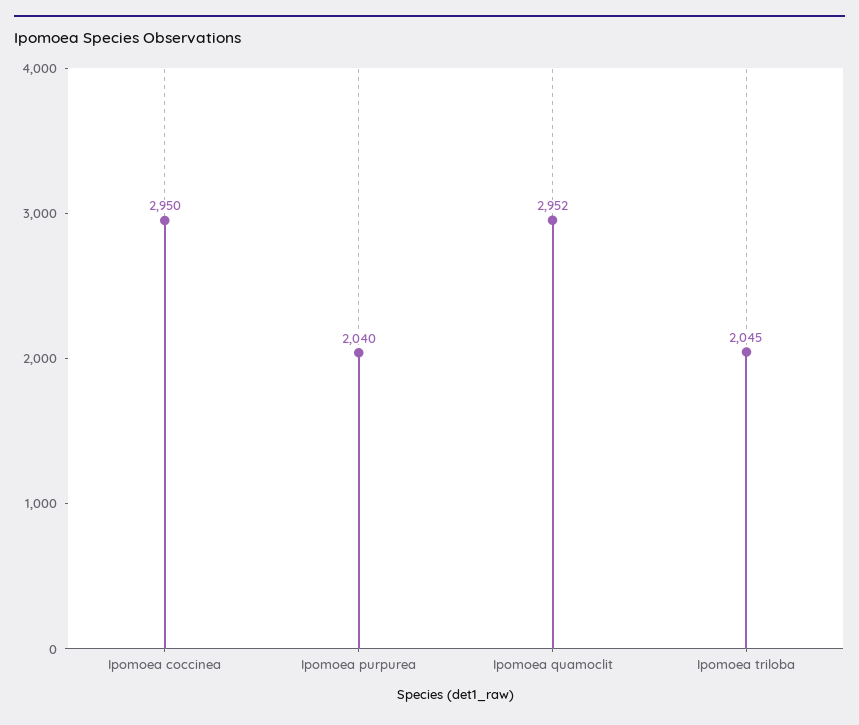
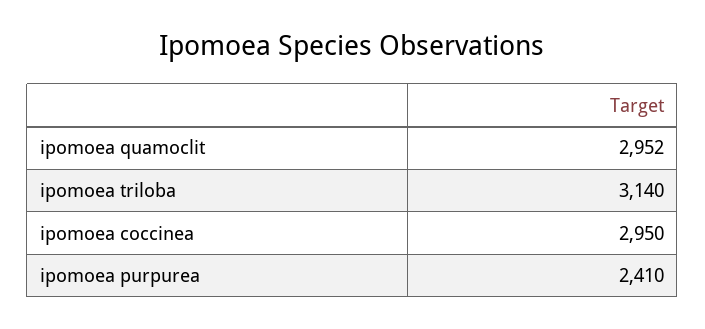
  {
    "Ipomoea coccinea": 2950,
-   "Ipomoea purpurea": 2040,
+   "Ipomoea purpurea": 2410,
    "Ipomoea quamoclit": 2952,
-   "Ipomoea triloba": 2045
+   "Ipomoea triloba": 3140
  }

